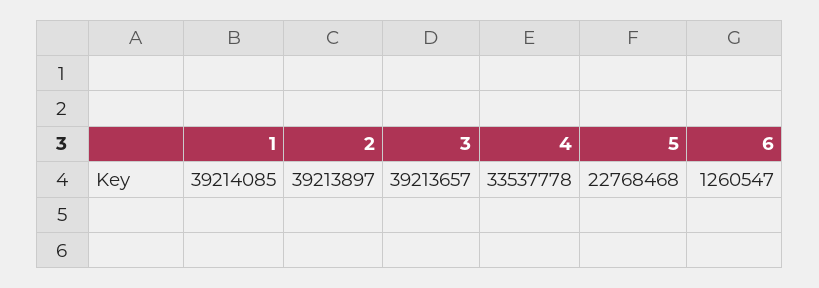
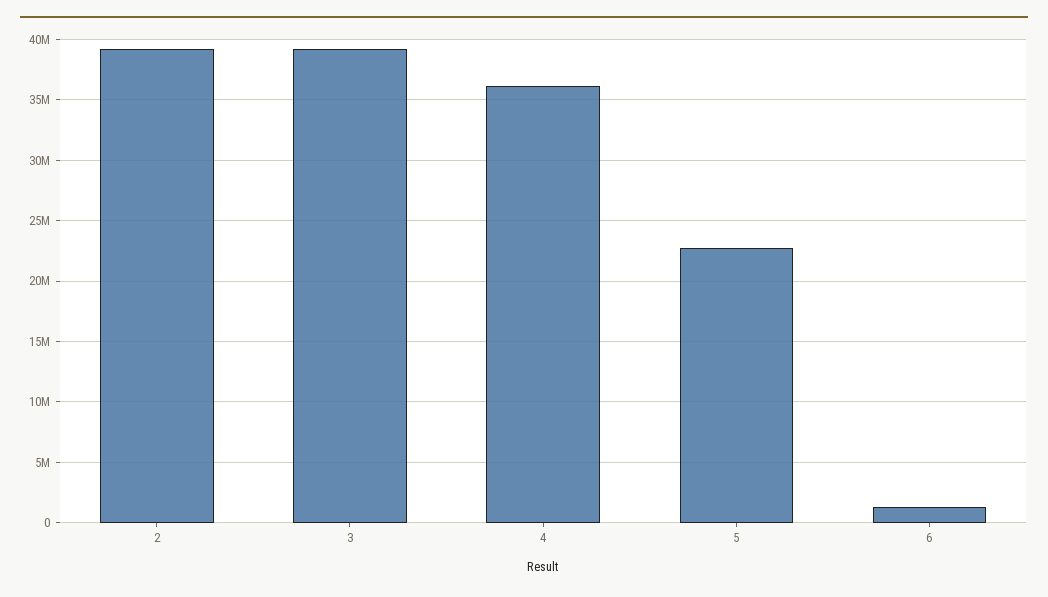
  {
-   "1": 39214085,
    "2": 39213897,
    "3": 39213657,
-   "4": 33537778,
+   "4": 36000000,
    "5": 22768468,
    "6": 1260547
  }

